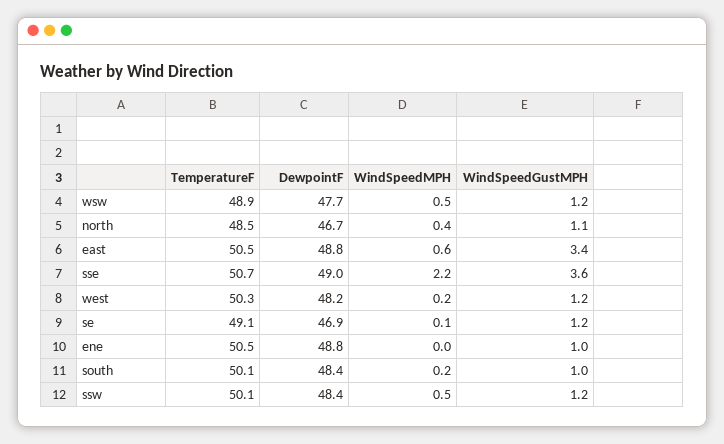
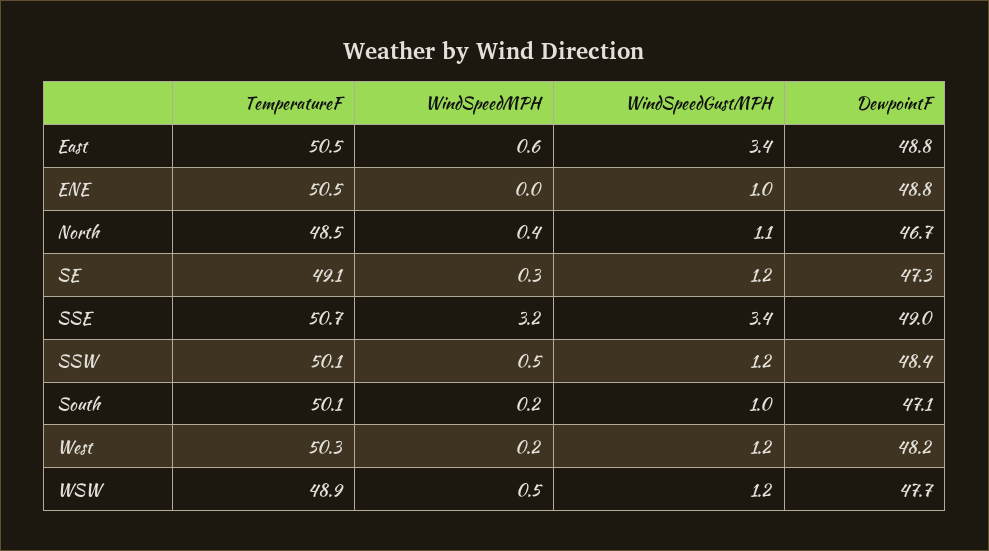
  {
    "TemperatureF": {
      "wsw": 48.9,
      "north": 48.5,
      "east": 50.5,
      "sse": 50.7,
      "west": 50.3,
      "se": 49.1,
      "ene": 50.5,
      "south": 50.1,
      "ssw": 50.1
    },
    "DewpointF": {
      "wsw": 47.7,
      "north": 46.7,
      "east": 48.8,
      "sse": 49,
      "west": 48.2,
-     "se": 46.9,
+     "se": 47.3,
      "ene": 48.8,
-     "south": 48.4,
+     "south": 47.1,
      "ssw": 48.4
    },
    "WindSpeedMPH": {
      "wsw": 0.5,
      "north": 0.4,
      "east": 0.6,
-     "sse": 2.2,
+     "sse": 3.2,
      "west": 0.2,
-     "se": 0.1,
+     "se": 0.3,
      "ene": 0,
      "south": 0.2,
      "ssw": 0.5
    },
    "WindSpeedGustMPH": {
      "wsw": 1.2,
      "north": 1.1,
      "east": 3.4,
-     "sse": 3.6,
+     "sse": 3.4,
      "west": 1.2,
      "se": 1.2,
      "ene": 1,
      "south": 1,
      "ssw": 1.2
    }
  }

